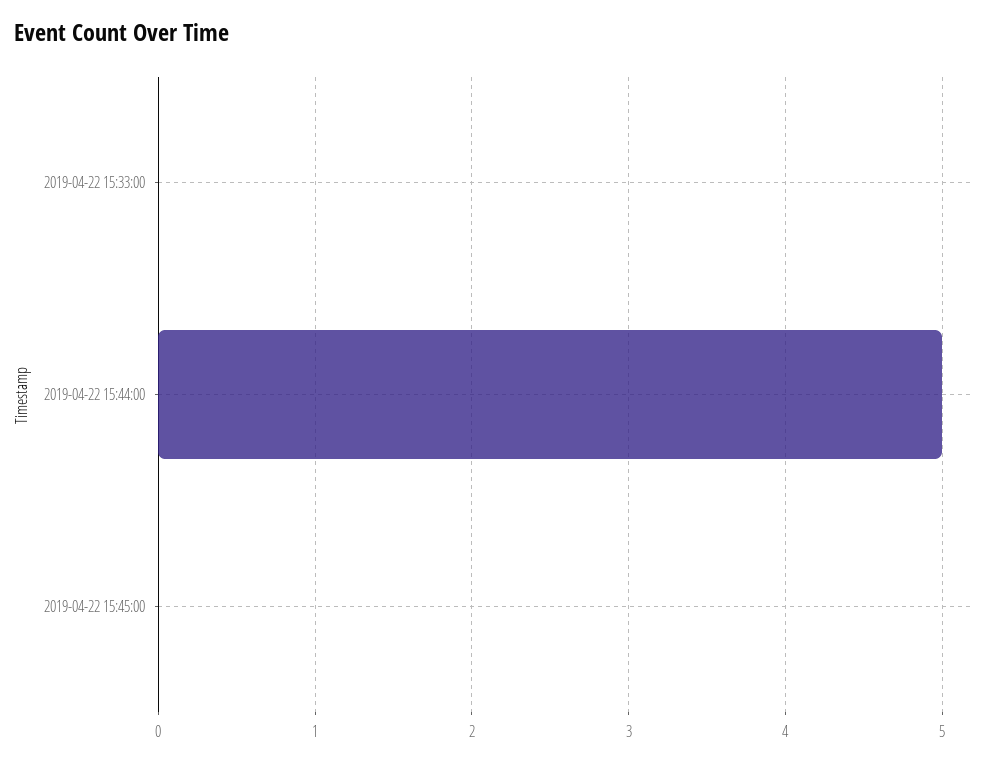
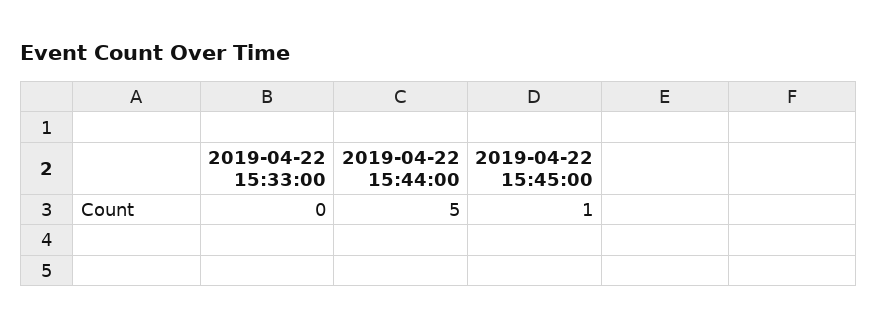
  {
    "2019-04-22 15:33:00": 0,
    "2019-04-22 15:44:00": 5,
-   "2019-04-22 15:45:00": 0
+   "2019-04-22 15:45:00": 1
  }

